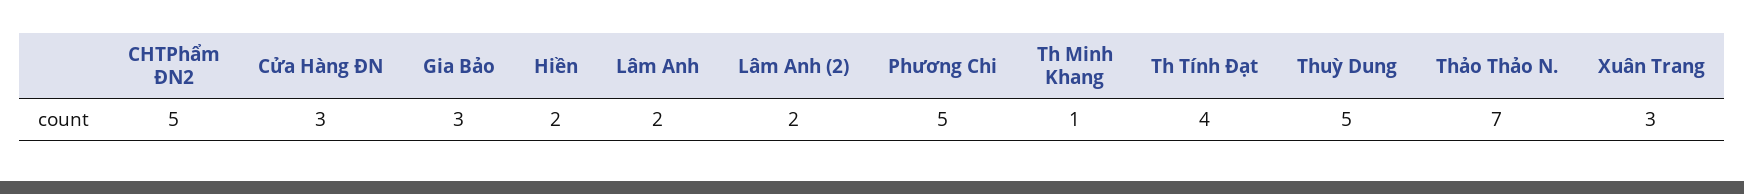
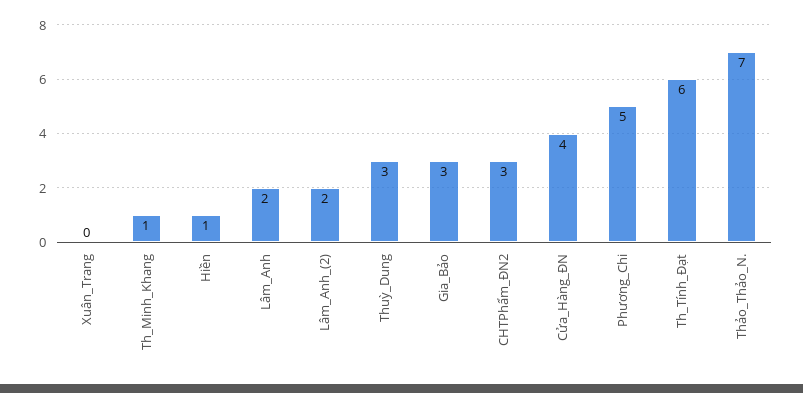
  {
-   "CHTPhẩm ĐN2": 5,
+   "CHTPhẩm ĐN2": 3,
-   "Cửa Hàng ĐN": 3,
+   "Cửa Hàng ĐN": 4,
    "Gia Bảo": 3,
-   "Hiền": 2,
+   "Hiền": 1,
    "Lâm Anh": 2,
    "Lâm Anh (2)": 2,
    "Phương Chi": 5,
    "Th Minh Khang": 1,
-   "Th Tính Đạt": 4,
+   "Th Tính Đạt": 6,
-   "Thuỳ Dung": 5,
+   "Thuỳ Dung": 3,
    "Thảo Thảo N.": 7,
-   "Xuân Trang": 3
+   "Xuân Trang": 0
  }

